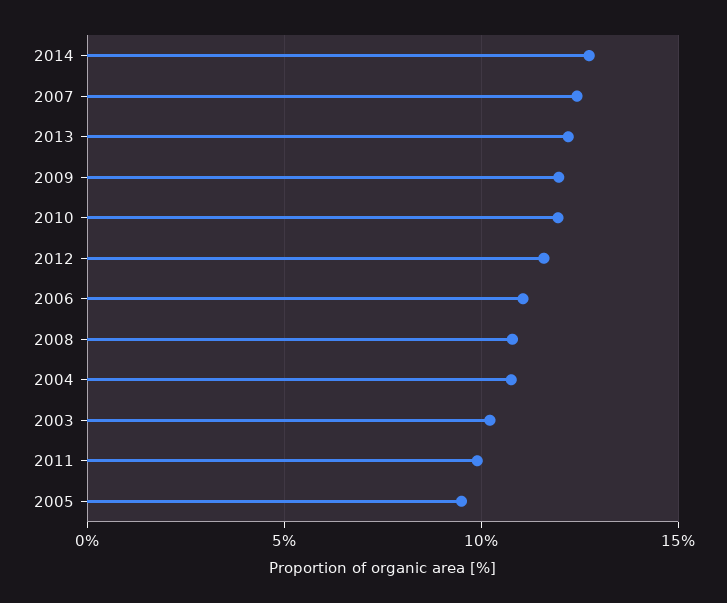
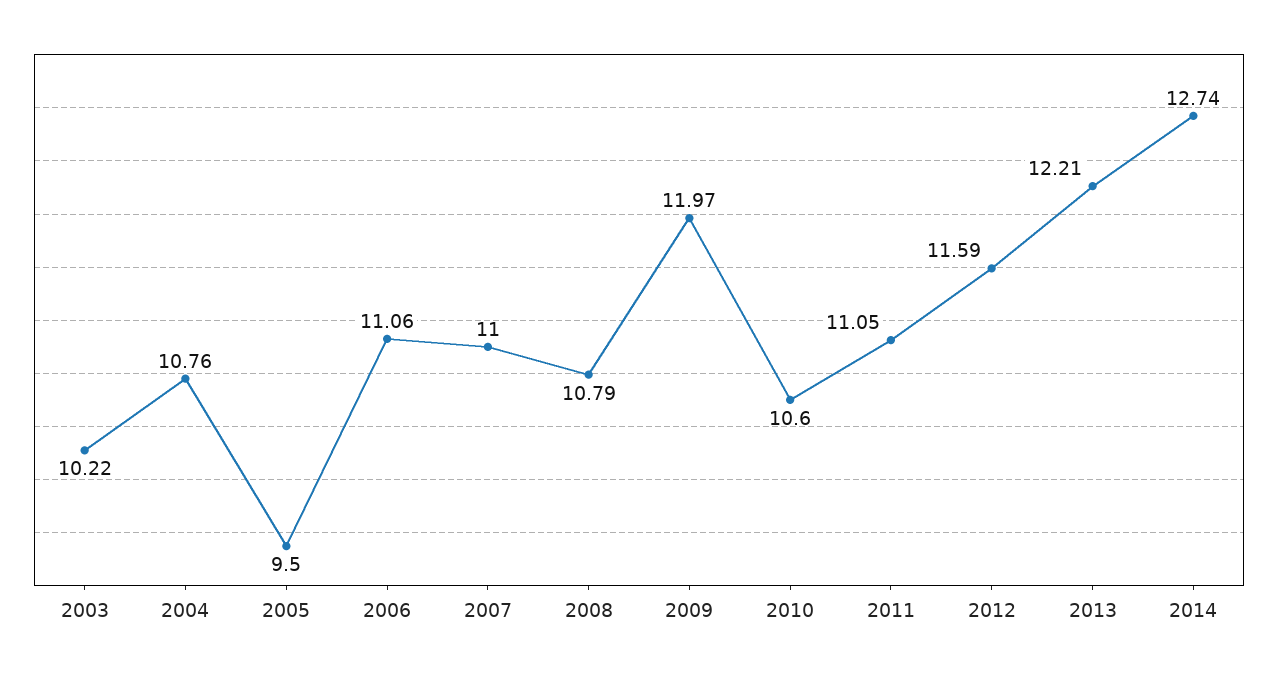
  {
    "2014": 12.74,
-   "2007": 12.5,
+   "2007": 11,
    "2013": 12.21,
    "2009": 11.97,
-   "2010": 12,
+   "2010": 10.6,
    "2012": 11.59,
    "2006": 11.06,
    "2008": 10.79,
    "2004": 10.76,
    "2003": 10.22,
-   "2011": 10,
+   "2011": 11.05,
    "2005": 9.5
  }

